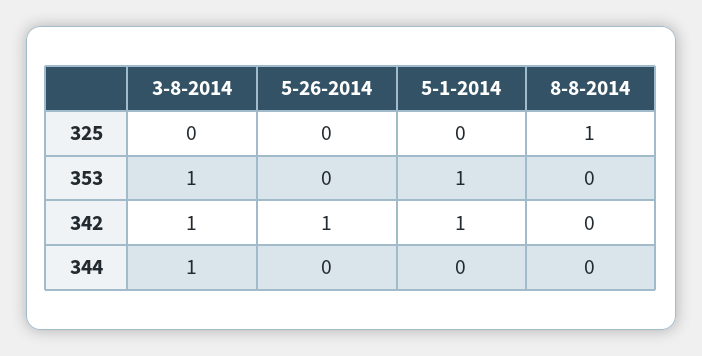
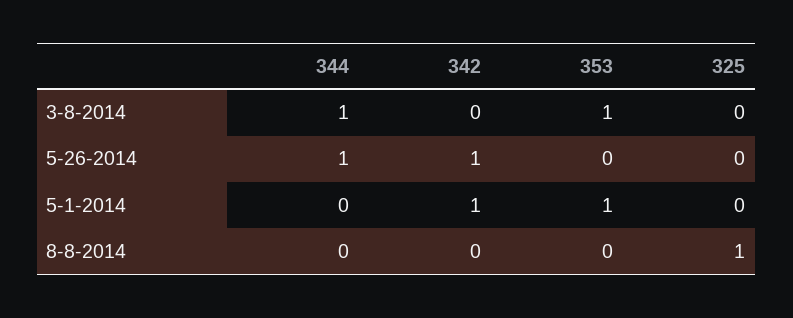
  {
    "3-8-2014": {
      "325": 0,
      "353": 1,
-     "342": 1,
+     "342": 0,
      "344": 1
    },
    "5-26-2014": {
      "325": 0,
      "353": 0,
      "342": 1,
-     "344": 0
+     "344": 1
    },
    "5-1-2014": {
      "325": 0,
      "353": 1,
      "342": 1,
      "344": 0
    },
    "8-8-2014": {
      "325": 1,
      "353": 0,
      "342": 0,
      "344": 0
    }
  }

